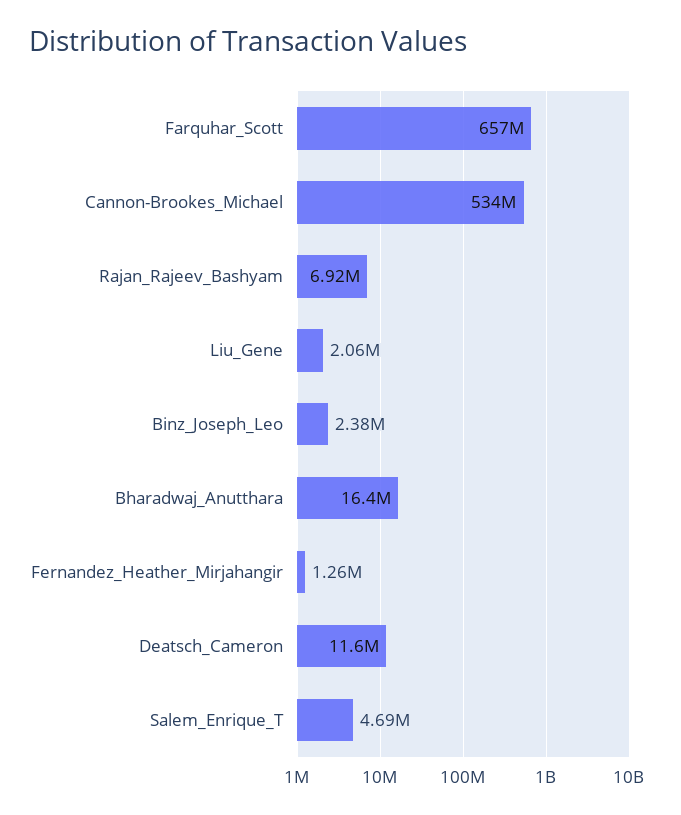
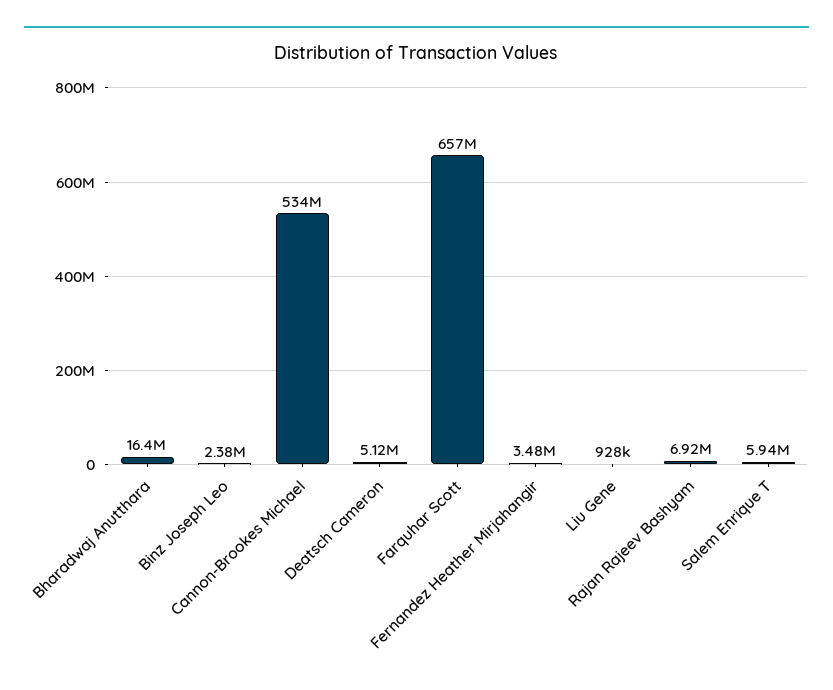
  {
    "Farquhar_Scott": 657000000,
    "Cannon-Brookes_Michael": 534000000,
    "Rajan_Rajeev_Bashyam": 6920000,
-   "Liu_Gene": 2060000,
+   "Liu_Gene": 928000,
    "Binz_Joseph_Leo": 2380000,
    "Bharadwaj_Anutthara": 16400000,
-   "Fernandez_Heather_Mirjahangir": 1260000,
+   "Fernandez_Heather_Mirjahangir": 3480000,
-   "Deatsch_Cameron": 11600000,
+   "Deatsch_Cameron": 5120000,
-   "Salem_Enrique_T": 4690000
+   "Salem_Enrique_T": 5940000
  }

